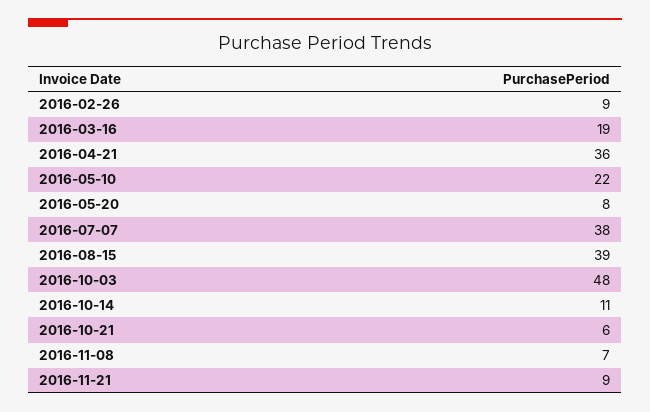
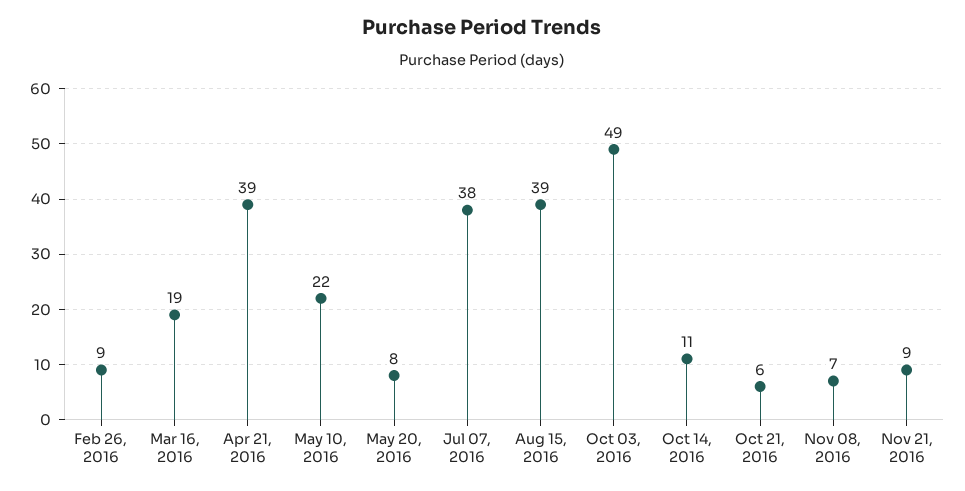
  {
    "2016-02-26": 9,
    "2016-03-16": 19,
-   "2016-04-21": 36,
+   "2016-04-21": 39,
    "2016-05-10": 22,
    "2016-05-20": 8,
    "2016-07-07": 38,
    "2016-08-15": 39,
-   "2016-10-03": 48,
+   "2016-10-03": 49,
    "2016-10-14": 11,
    "2016-10-21": 6,
    "2016-11-08": 7,
    "2016-11-21": 9
  }

